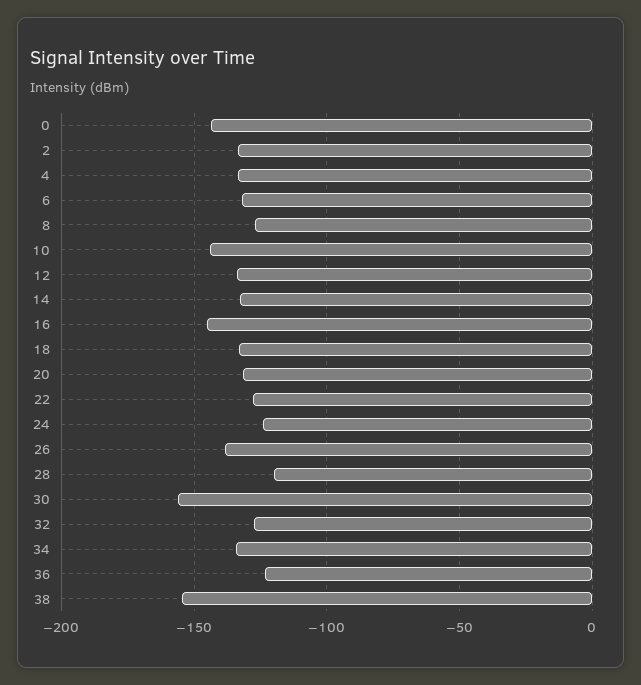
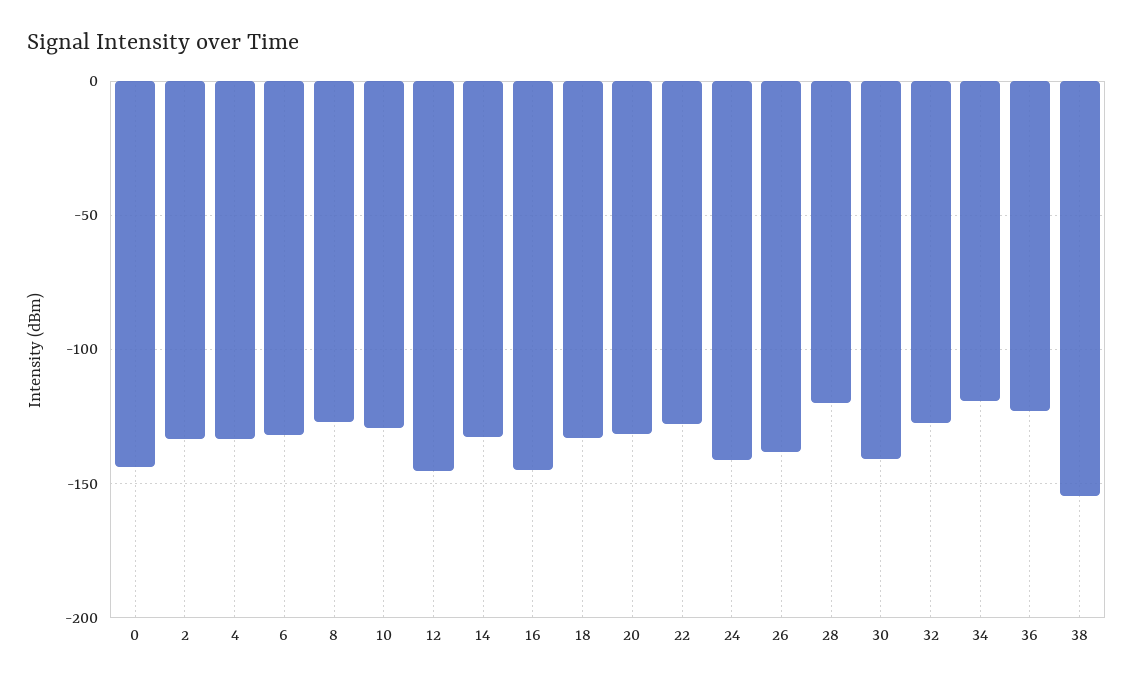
  {
    "0": -145,
    "2": -135,
    "4": -135,
    "6": -130,
    "8": -125,
-   "10": -145,
+   "10": -130,
-   "12": -135,
+   "12": -145,
    "14": -135,
    "16": -145,
    "18": -135,
    "20": -130,
    "22": -130,
-   "24": -125,
+   "24": -140,
    "26": -140,
    "28": -120,
-   "30": -155,
+   "30": -140,
    "32": -130,
-   "34": -135,
+   "34": -120,
    "36": -125,
    "38": -155
  }

